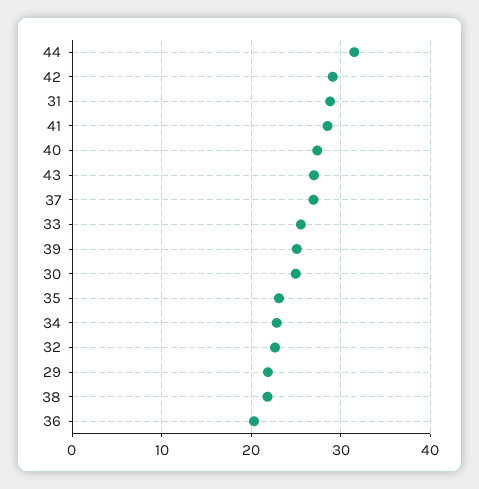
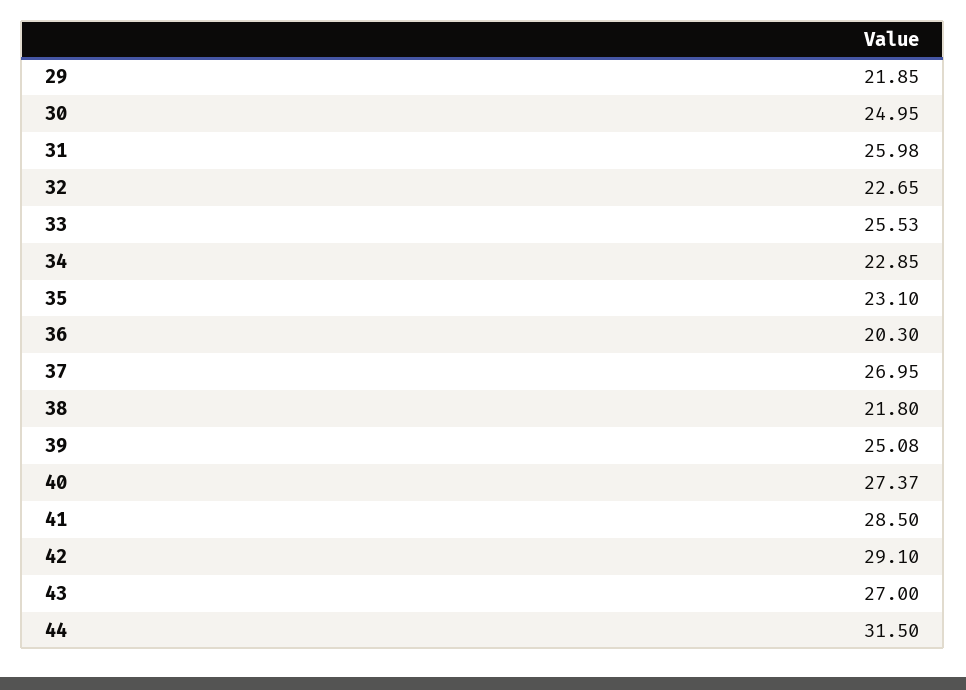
  {
    "44": 31.5,
    "42": 29.1,
-   "31": 29,
+   "31": 25.98,
    "41": 28.5,
    "40": 27.37,
    "43": 27,
    "37": 26.95,
    "33": 25.53,
    "39": 25.08,
    "30": 24.95,
    "35": 23.1,
    "34": 22.85,
    "32": 22.65,
    "29": 21.85,
    "38": 21.8,
    "36": 20.3
  }

